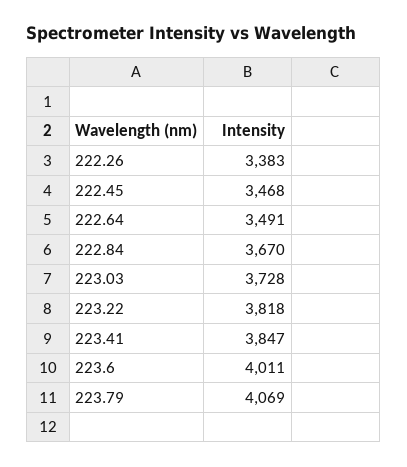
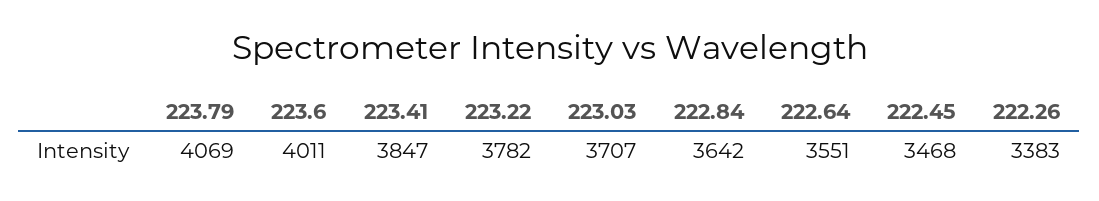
  {
    "222.26": 3383,
    "222.45": 3468,
-   "222.64": 3491,
+   "222.64": 3551,
-   "222.84": 3670,
+   "222.84": 3642,
-   "223.03": 3728,
+   "223.03": 3707,
-   "223.22": 3818,
+   "223.22": 3782,
    "223.41": 3847,
    "223.6": 4011,
    "223.79": 4069
  }

